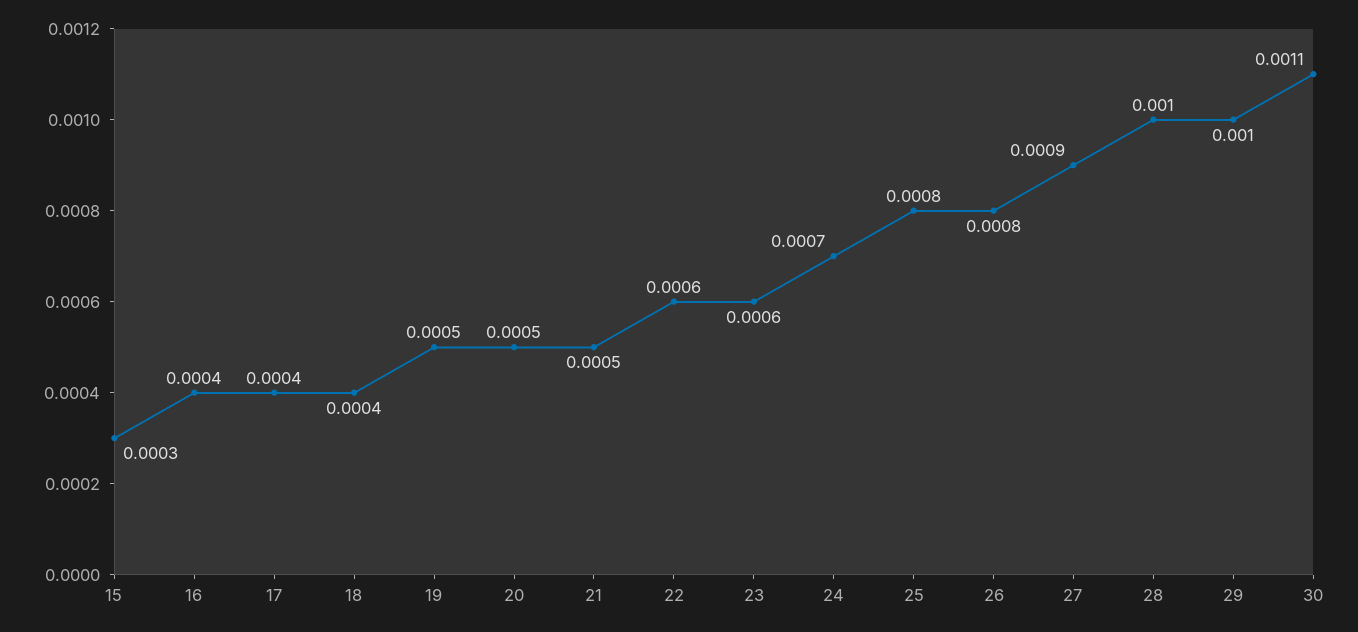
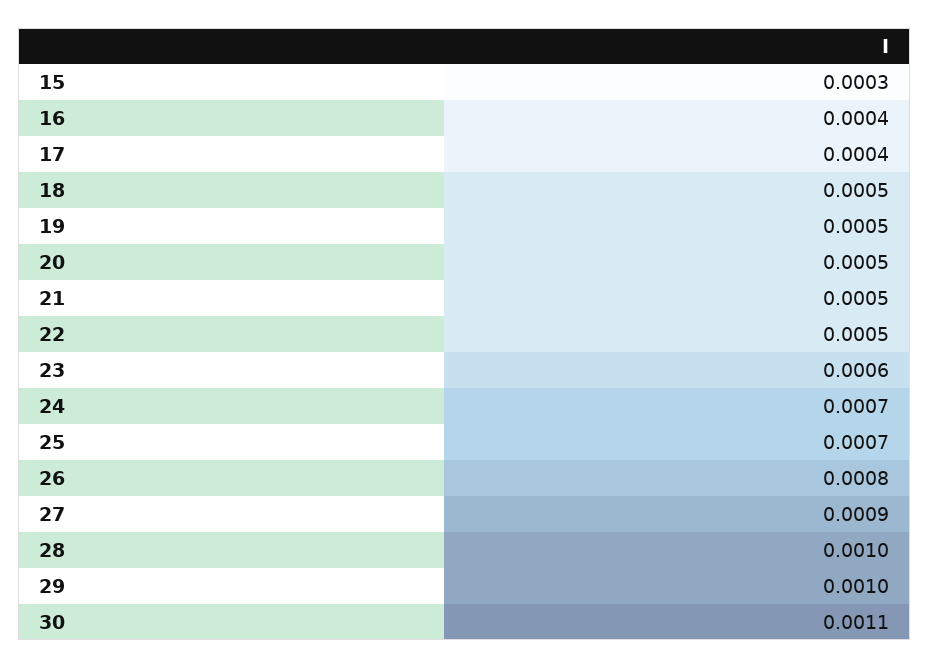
  {
    "15": 0.0003,
    "16": 0.0004,
    "17": 0.0004,
-   "18": 0.0004,
+   "18": 0.0005,
    "19": 0.0005,
    "20": 0.0005,
    "21": 0.0005,
-   "22": 0.0006,
+   "22": 0.0005,
    "23": 0.0006,
    "24": 0.0007,
-   "25": 0.0008,
+   "25": 0.0007,
    "26": 0.0008,
    "27": 0.0009,
    "28": 0.001,
    "29": 0.001,
    "30": 0.0011
  }

